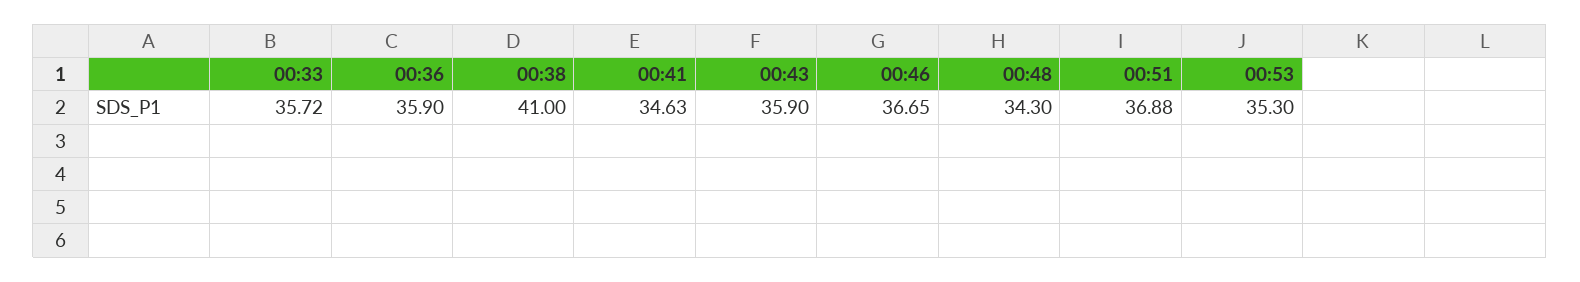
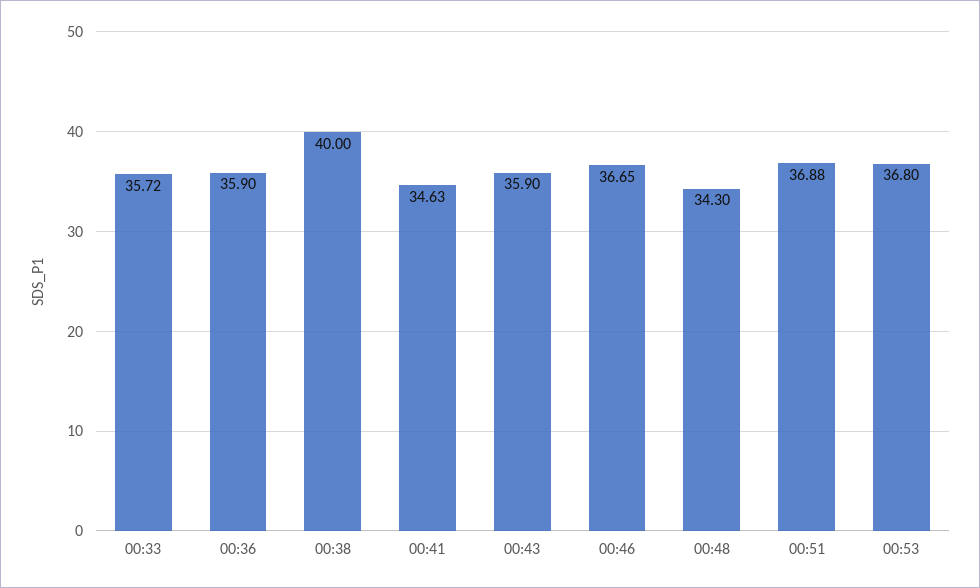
  {
    "00:33": 35.72,
    "00:36": 35.9,
-   "00:38": 41,
+   "00:38": 40,
    "00:41": 34.63,
    "00:43": 35.9,
    "00:46": 36.65,
    "00:48": 34.3,
    "00:51": 36.88,
-   "00:53": 35.3
+   "00:53": 36.8
  }

